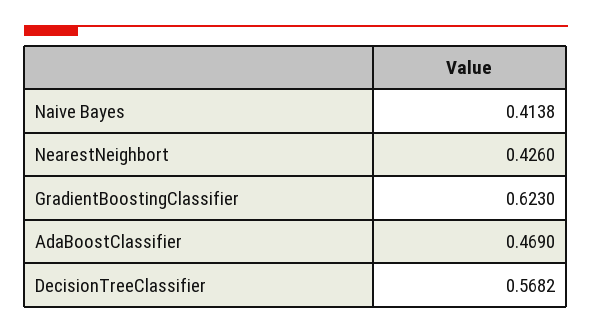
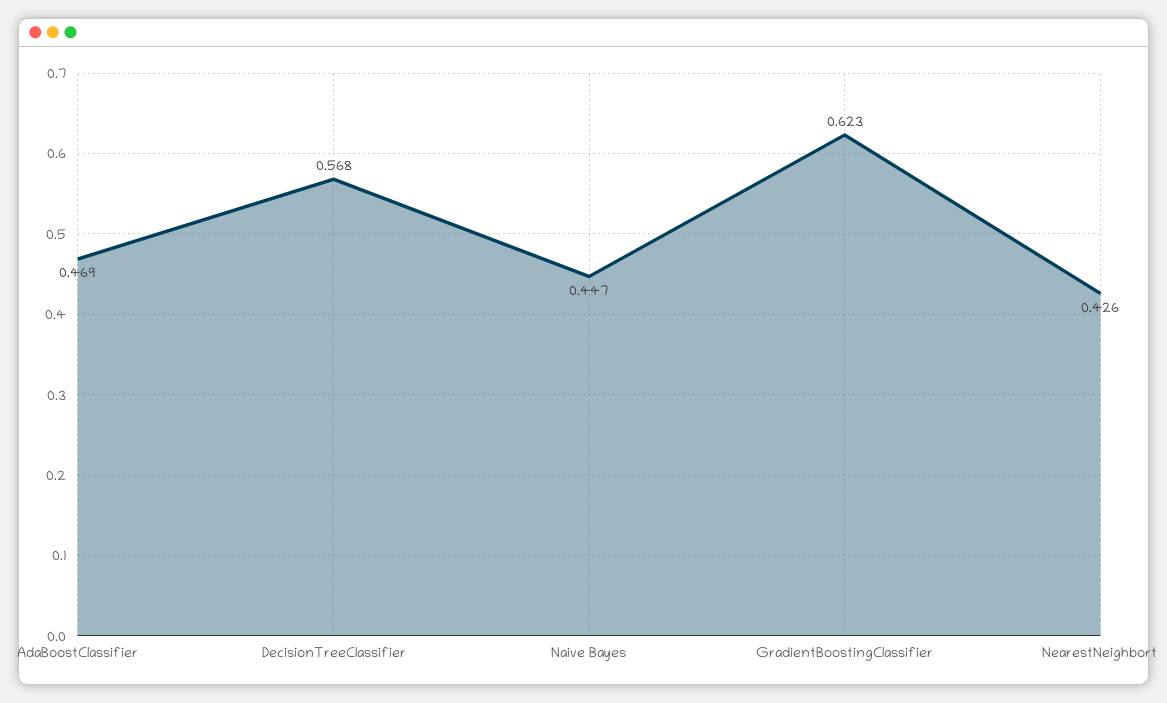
  {
-   "Naive Bayes": 0.4138,
+   "Naive Bayes": 0.447,
    "NearestNeighbort": 0.426,
    "GradientBoostingClassifier": 0.623,
    "AdaBoostClassifier": 0.469,
    "DecisionTreeClassifier": 0.5682
  }

